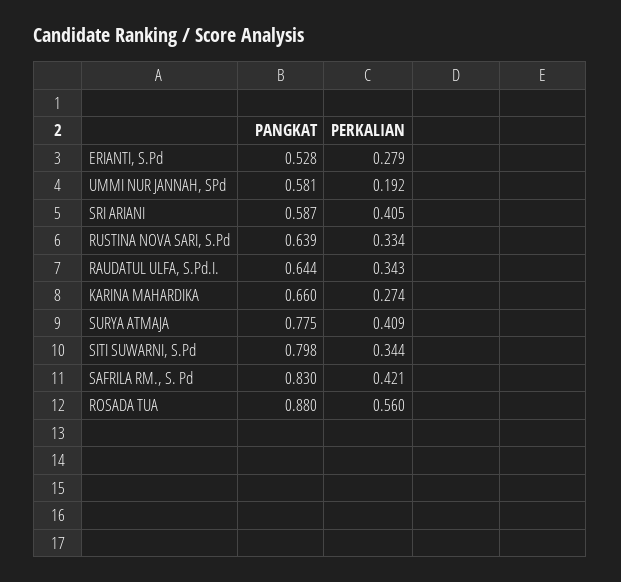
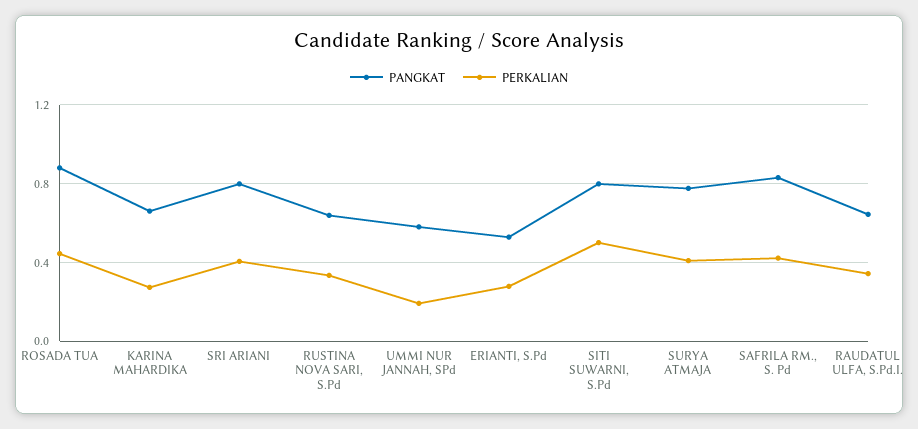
  {
    "PANGKAT": {
      "ERIANTI, S.Pd": 0.528,
      "UMMI NUR JANNAH, SPd": 0.581,
-     "SRI ARIANI": 0.587,
+     "SRI ARIANI": 0.8,
      "RUSTINA NOVA SARI, S.Pd": 0.639,
      "RAUDATUL ULFA, S.Pd.I.": 0.644,
      "KARINA MAHARDIKA": 0.66,
      "SURYA ATMAJA": 0.775,
      "SITI SUWARNI, S.Pd": 0.798,
      "SAFRILA RM., S. Pd": 0.83,
      "ROSADA TUA": 0.88
    },
    "PERKALIAN": {
      "ERIANTI, S.Pd": 0.279,
      "UMMI NUR JANNAH, SPd": 0.192,
      "SRI ARIANI": 0.405,
      "RUSTINA NOVA SARI, S.Pd": 0.334,
      "RAUDATUL ULFA, S.Pd.I.": 0.343,
      "KARINA MAHARDIKA": 0.274,
      "SURYA ATMAJA": 0.409,
-     "SITI SUWARNI, S.Pd": 0.344,
+     "SITI SUWARNI, S.Pd": 0.5,
      "SAFRILA RM., S. Pd": 0.421,
-     "ROSADA TUA": 0.56
+     "ROSADA TUA": 0.45
    }
  }

